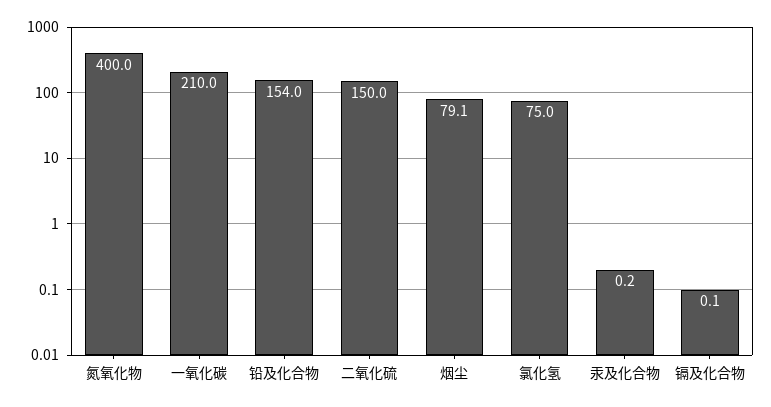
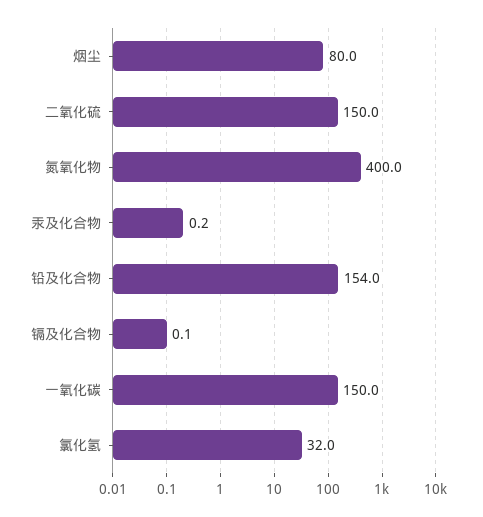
  {
    "氮氧化物": 400,
-   "一氧化碳": 210,
+   "一氧化碳": 150,
    "铅及化合物": 154,
    "二氧化硫": 150,
-   "烟尘": 79.1,
+   "烟尘": 80,
-   "氯化氢": 75,
+   "氯化氢": 32,
    "汞及化合物": 0.2,
    "镉及化合物": 0.1
  }

